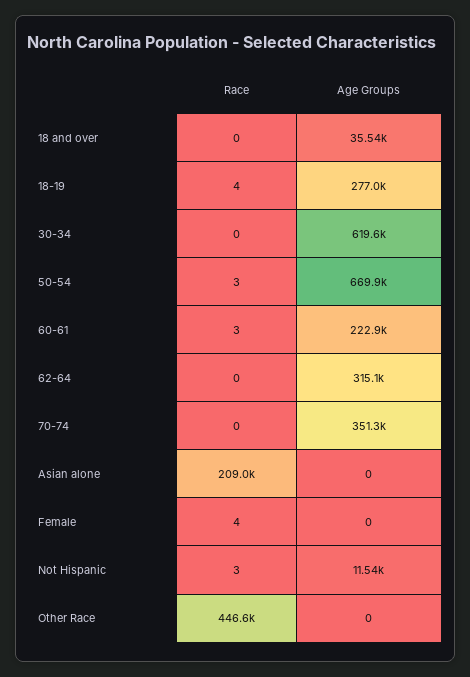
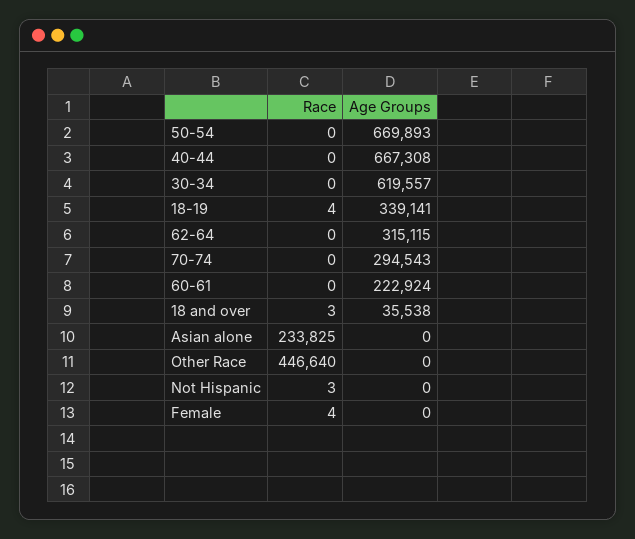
  {
    "Race": {
-     "18 and over": 0,
+     "18 and over": 3,
      "18-19": 4,
      "30-34": 0,
-     "50-54": 3,
+     "50-54": 0,
-     "60-61": 3,
+     "60-61": 0,
      "62-64": 0,
      "70-74": 0,
-     "Asian alone": 209000,
+     "Asian alone": 233825,
      "Female": 4,
      "Not Hispanic": 3,
-     "Other Race": 446640
+     "Other Race": 446640,
+     "40-44": 0
    },
    "Age Groups": {
      "18 and over": 35538,
-     "18-19": 277000,
+     "18-19": 339141,
      "30-34": 619557,
      "50-54": 669893,
      "60-61": 222924,
      "62-64": 315115,
-     "70-74": 351300,
+     "70-74": 294543,
      "Asian alone": 0,
      "Female": 0,
-     "Not Hispanic": 11540,
+     "Not Hispanic": 0,
-     "Other Race": 0
+     "Other Race": 0,
+     "40-44": 667308
    }
  }

